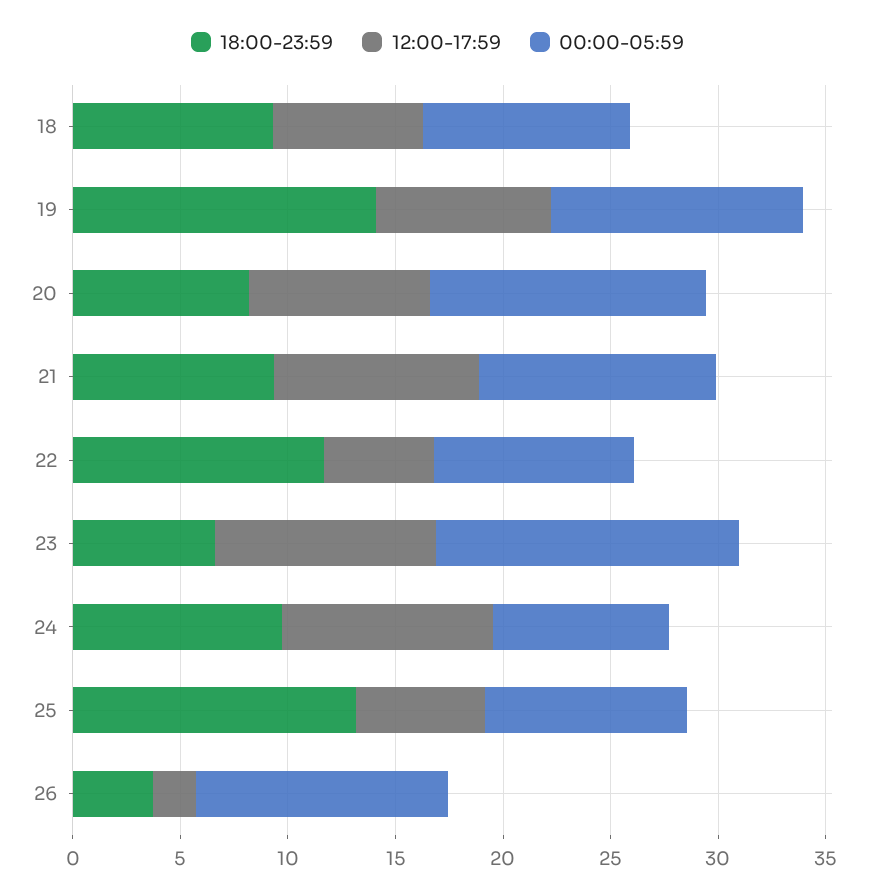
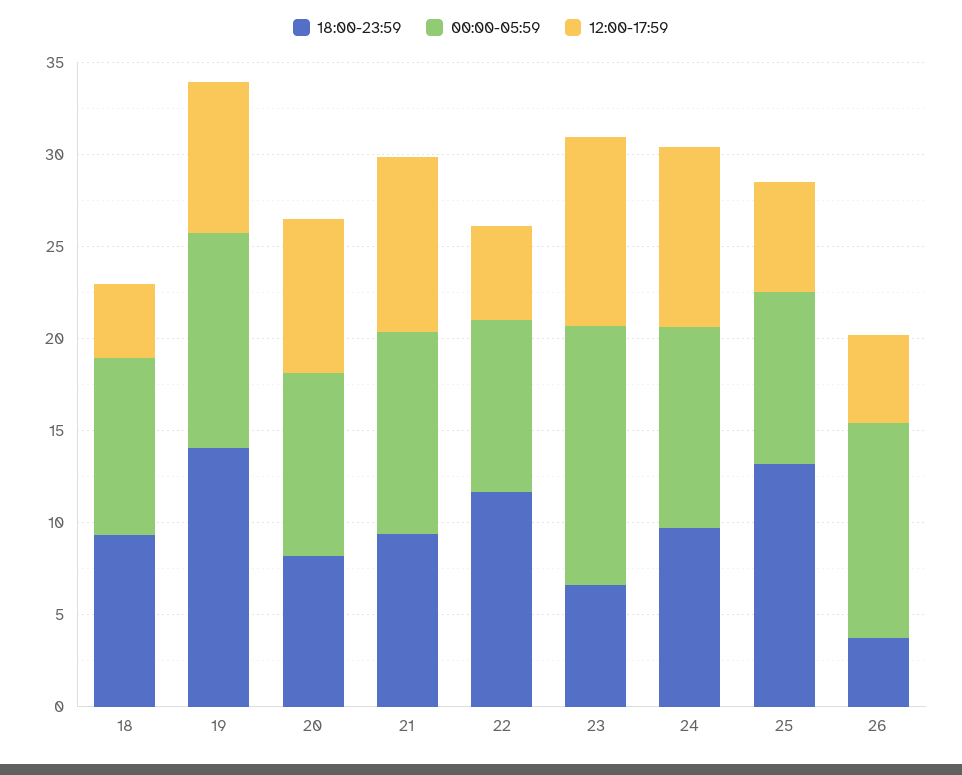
  {
    "18:00-23:59": {
      "18": 9,
      "19": 14,
      "20": 8,
      "21": 9,
      "22": 12,
      "23": 7,
      "24": 10,
      "25": 13,
      "26": 4
    },
    "12:00-17:59": {
-     "18": 7,
+     "18": 4,
      "19": 8,
      "20": 8,
      "21": 10,
      "22": 5,
      "23": 10,
      "24": 10,
      "25": 6,
-     "26": 2
+     "26": 5
    },
    "00:00-05:59": {
      "18": 10,
      "19": 12,
-     "20": 13,
+     "20": 10,
      "21": 11,
      "22": 9,
      "23": 14,
-     "24": 8,
+     "24": 11,
      "25": 9,
      "26": 12
    }
  }

